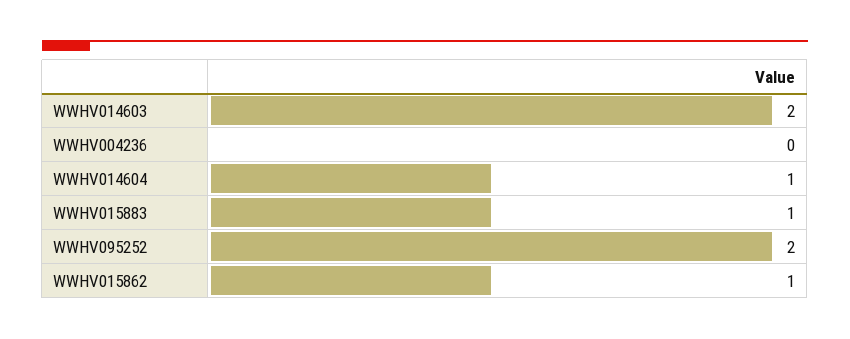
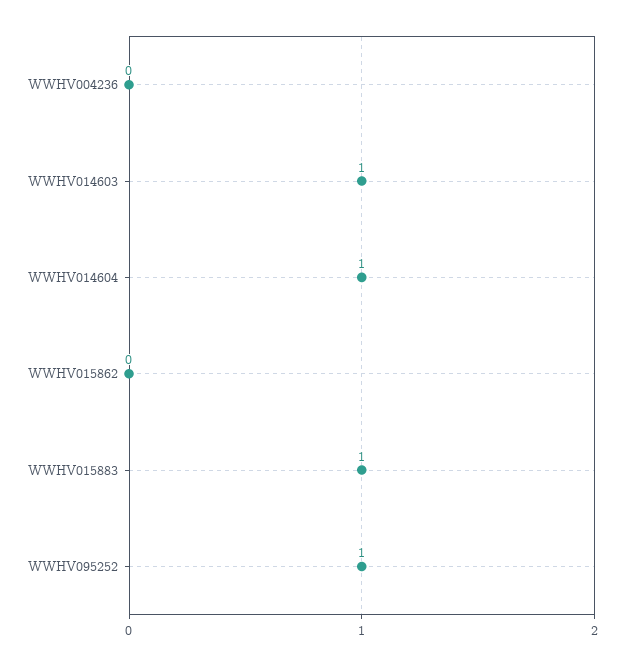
  {
-   "WWHV014603": 2,
+   "WWHV014603": 1,
    "WWHV004236": 0,
    "WWHV014604": 1,
    "WWHV015883": 1,
-   "WWHV095252": 2,
+   "WWHV095252": 1,
-   "WWHV015862": 1
+   "WWHV015862": 0
  }

